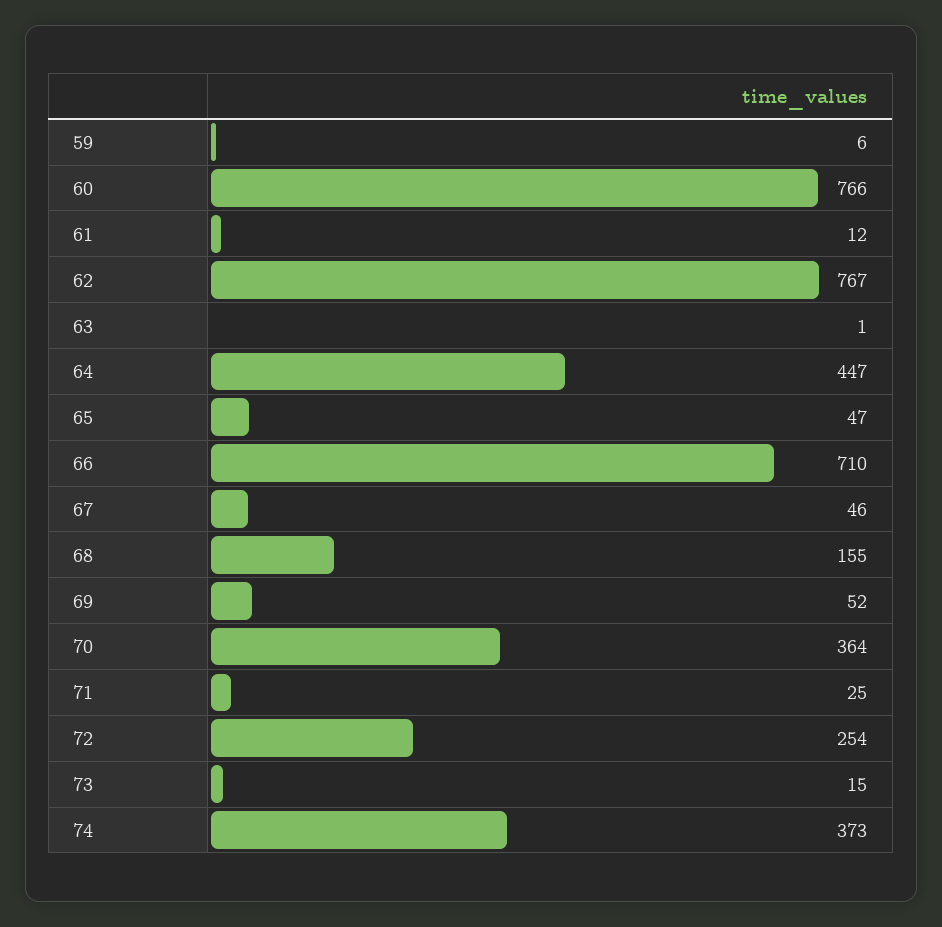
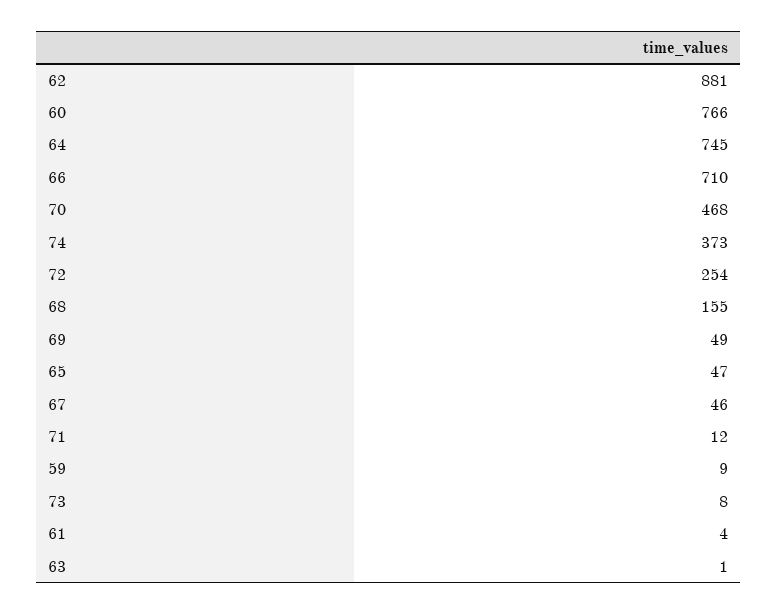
  {
-   "59": 6,
+   "59": 9,
    "60": 766,
-   "61": 12,
+   "61": 4,
-   "62": 767,
+   "62": 881,
    "63": 1,
-   "64": 447,
+   "64": 745,
    "65": 47,
    "66": 710,
    "67": 46,
    "68": 155,
-   "69": 52,
+   "69": 49,
-   "70": 364,
+   "70": 468,
-   "71": 25,
+   "71": 12,
    "72": 254,
-   "73": 15,
+   "73": 8,
    "74": 373
  }

